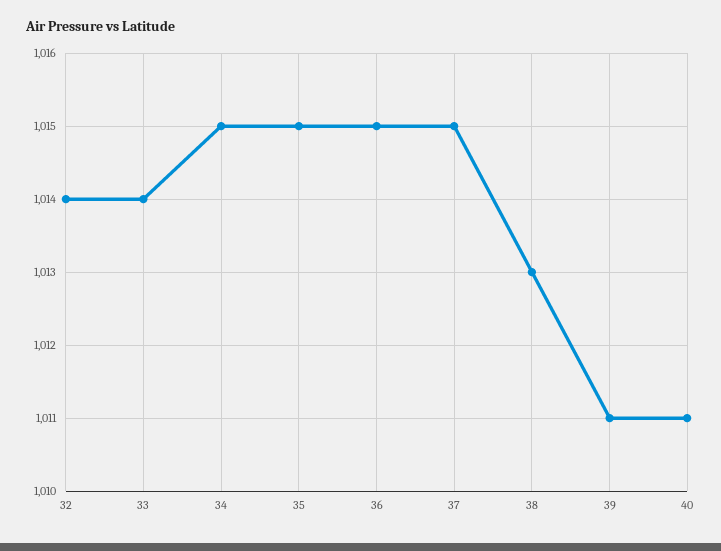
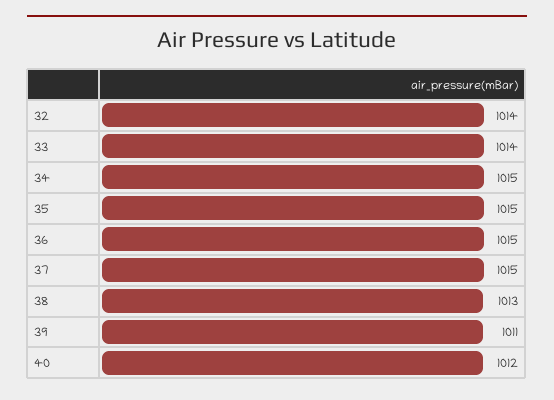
  {
    "32": 1014,
    "33": 1014,
    "34": 1015,
    "35": 1015,
    "36": 1015,
    "37": 1015,
    "38": 1013,
    "39": 1011,
-   "40": 1011
+   "40": 1012
  }

